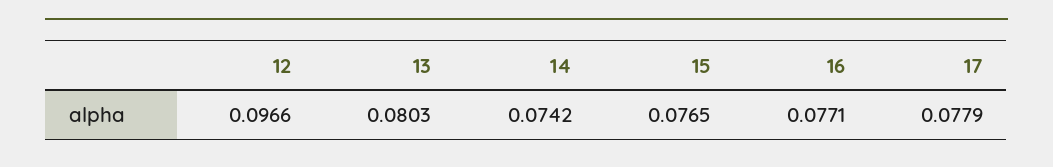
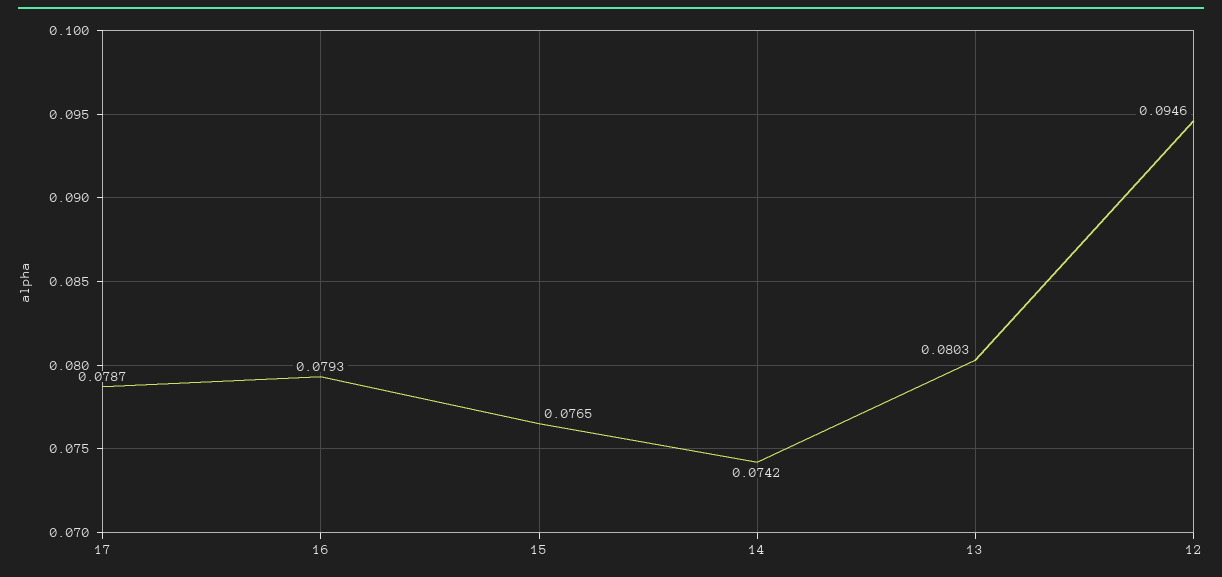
  {
-   "12": 0.0966,
+   "12": 0.0946,
    "13": 0.0803,
    "14": 0.0742,
    "15": 0.0765,
-   "16": 0.0771,
+   "16": 0.0793,
-   "17": 0.0779
+   "17": 0.0787
  }

